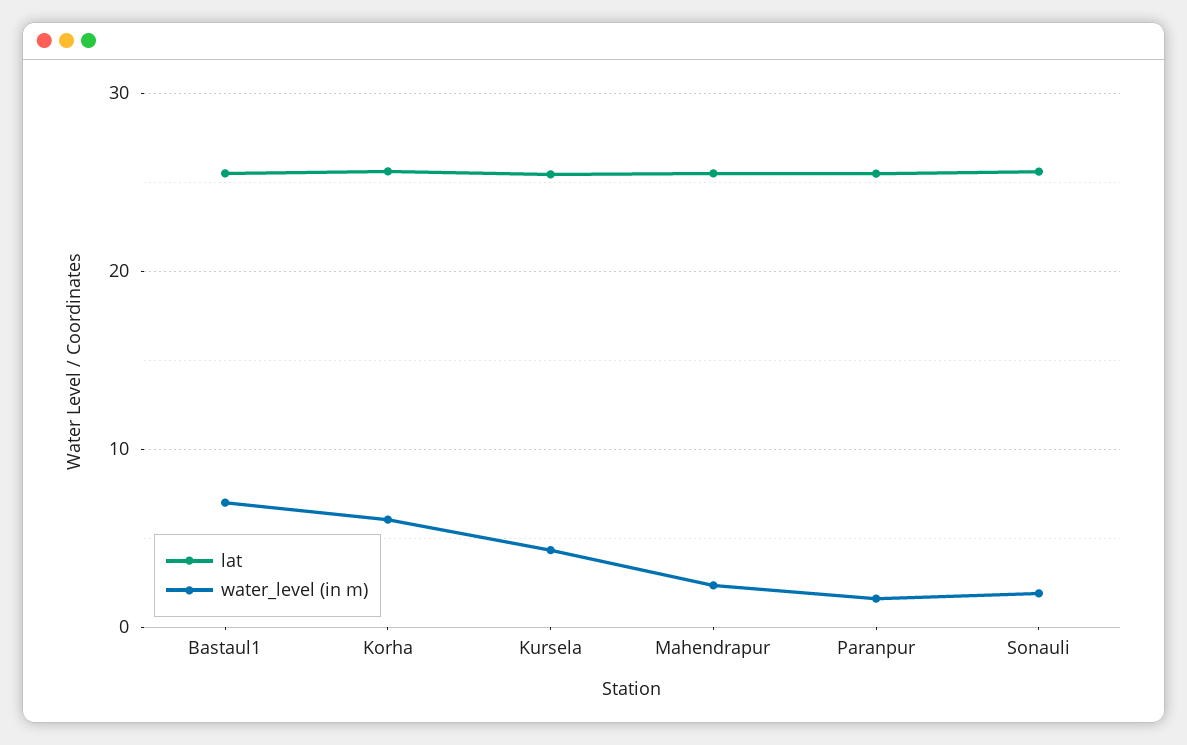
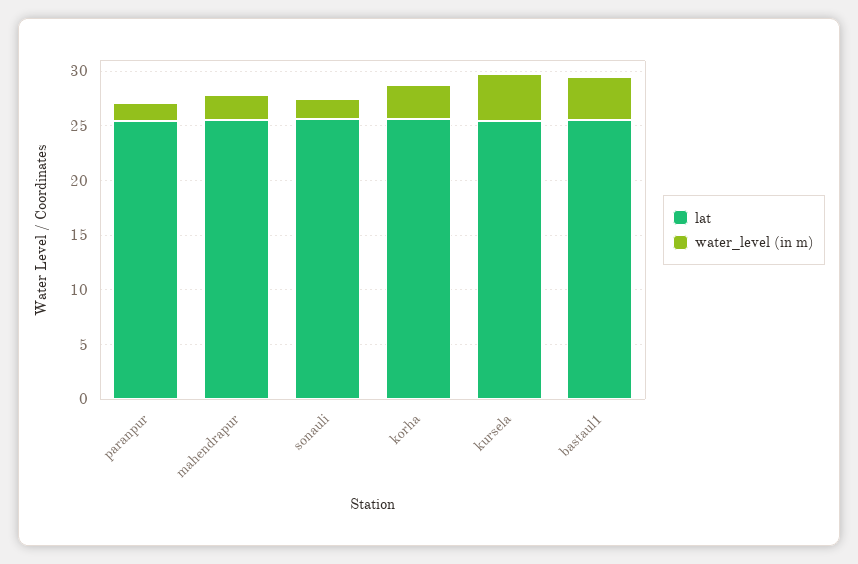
  {
    "lat": {
      "Bastaul1": 26,
      "Korha": 26,
      "Kursela": 25,
      "Mahendrapur": 25,
      "Paranpur": 25,
      "Sonauli": 26
    },
    "water_level (in m)": {
-     "Bastaul1": 7,
+     "Bastaul1": 4,
-     "Korha": 6,
+     "Korha": 3,
      "Kursela": 4,
      "Mahendrapur": 2,
      "Paranpur": 2,
      "Sonauli": 2
    }
  }

